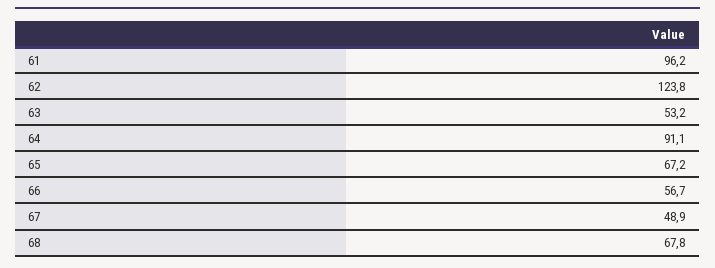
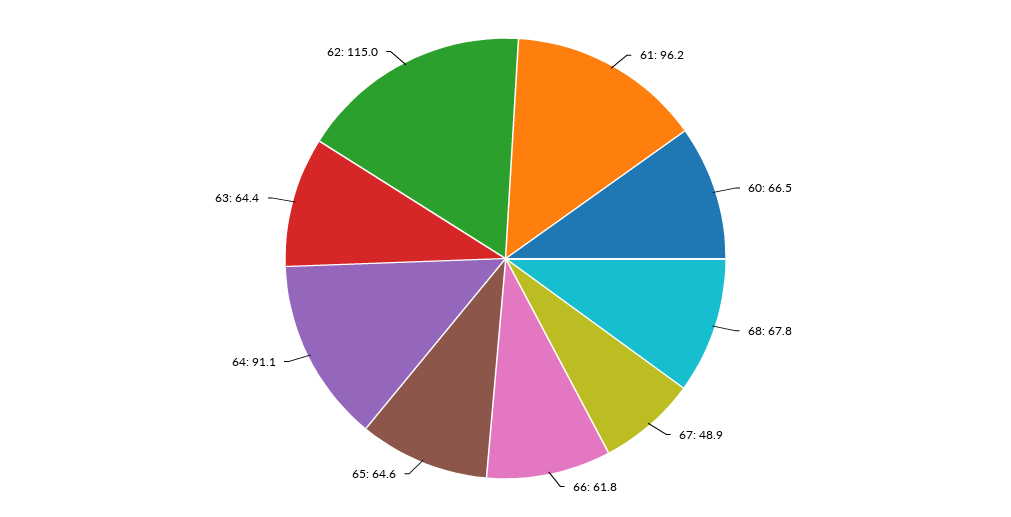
  {
    "61": 96.2,
-   "62": 123.8,
+   "62": 115,
-   "63": 53.2,
+   "63": 64.4,
    "64": 91.1,
-   "65": 67.2,
+   "65": 64.6,
-   "66": 56.7,
+   "66": 61.8,
    "67": 48.9,
-   "68": 67.8
+   "68": 67.8,
+   "60": 66.5
  }

